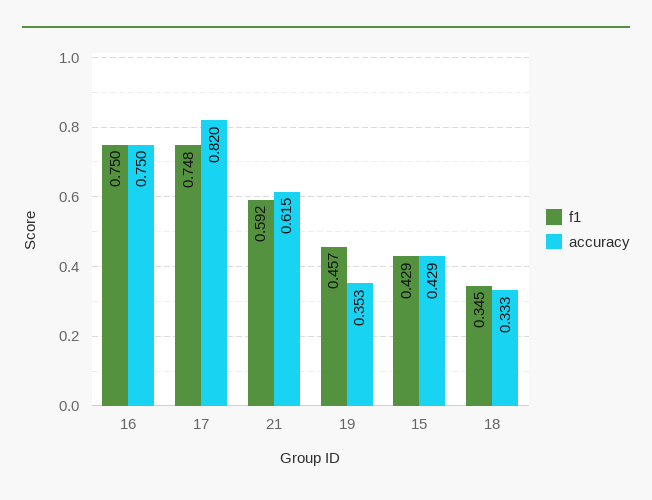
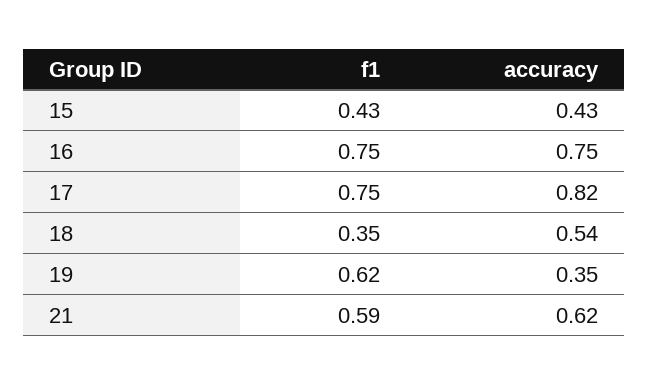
  {
    "f1": {
      "16": 0.75,
      "17": 0.748,
      "21": 0.592,
-     "19": 0.457,
+     "19": 0.62,
      "15": 0.429,
      "18": 0.345
    },
    "accuracy": {
      "16": 0.75,
      "17": 0.82,
      "21": 0.615,
      "19": 0.353,
      "15": 0.429,
-     "18": 0.333
+     "18": 0.54
    }
  }

